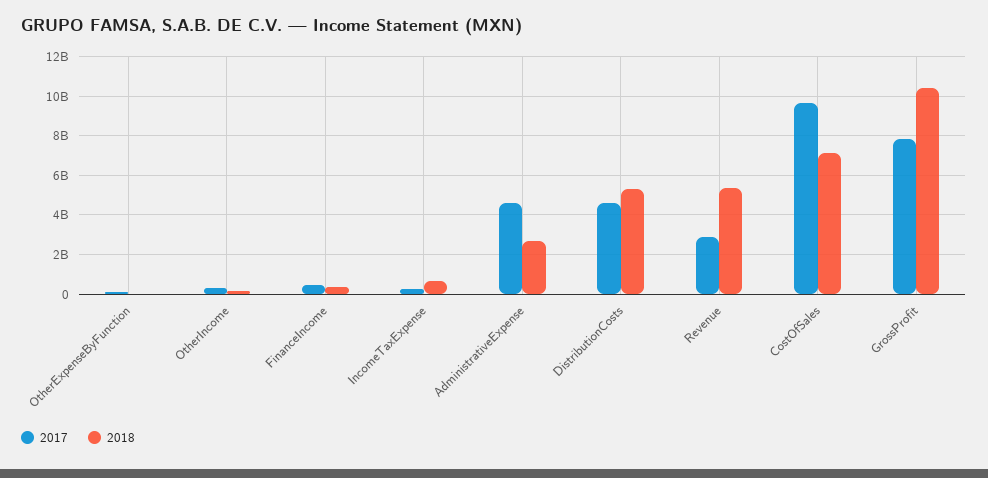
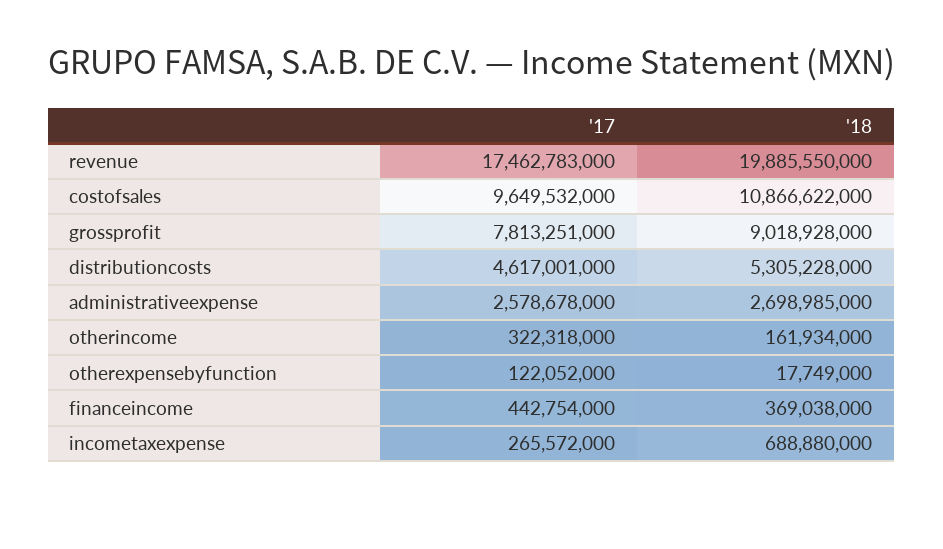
  {
    "2017": {
      "OtherExpenseByFunction": 122052000,
      "OtherIncome": 322318000,
      "FinanceIncome": 442754000,
      "IncomeTaxExpense": 265572000,
-     "AdministrativeExpense": 4500000000,
+     "AdministrativeExpense": 2578678000,
      "DistributionCosts": 4617001000,
-     "Revenue": 3000000000,
+     "Revenue": 17462783000,
      "CostOfSales": 9649532000,
      "GrossProfit": 7813251000
    },
    "2018": {
      "OtherExpenseByFunction": 17749000,
      "OtherIncome": 161934000,
      "FinanceIncome": 369038000,
      "IncomeTaxExpense": 688880000,
      "AdministrativeExpense": 2698985000,
      "DistributionCosts": 5305228000,
-     "Revenue": 5500000000,
+     "Revenue": 19885550000,
-     "CostOfSales": 7000000000,
+     "CostOfSales": 10866622000,
-     "GrossProfit": 10500000000
+     "GrossProfit": 9018928000
    }
  }

